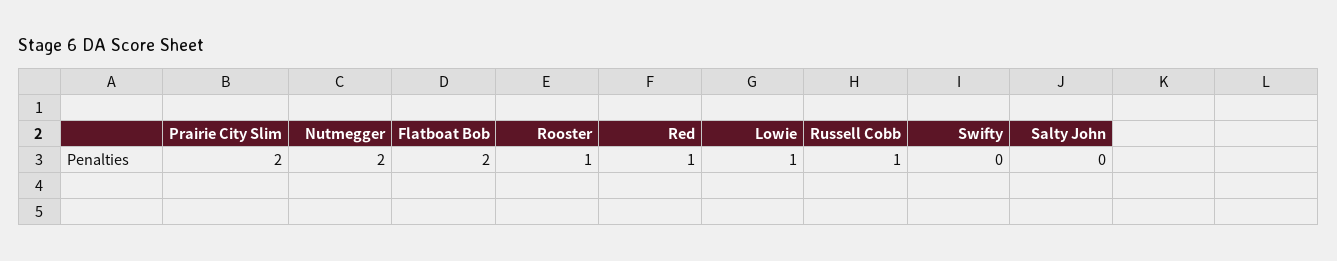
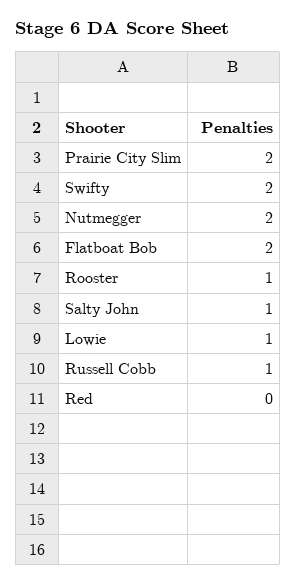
  {
    "Prairie City Slim": 2,
    "Nutmegger": 2,
    "Flatboat Bob": 2,
    "Rooster": 1,
-   "Red": 1,
+   "Red": 0,
    "Lowie": 1,
    "Russell Cobb": 1,
-   "Swifty": 0,
+   "Swifty": 2,
-   "Salty John": 0
+   "Salty John": 1
  }

